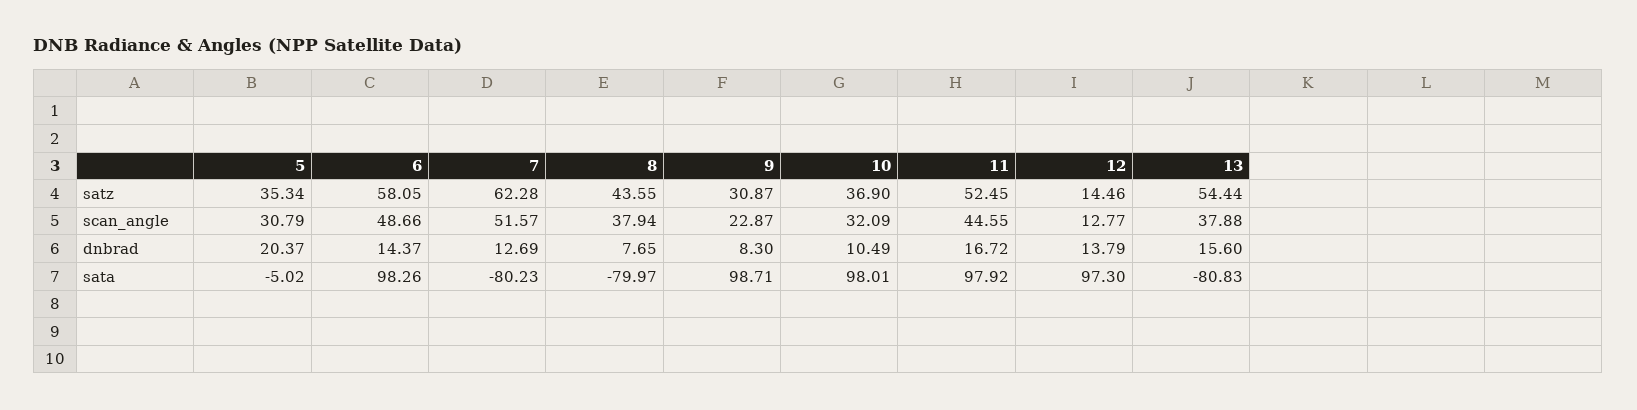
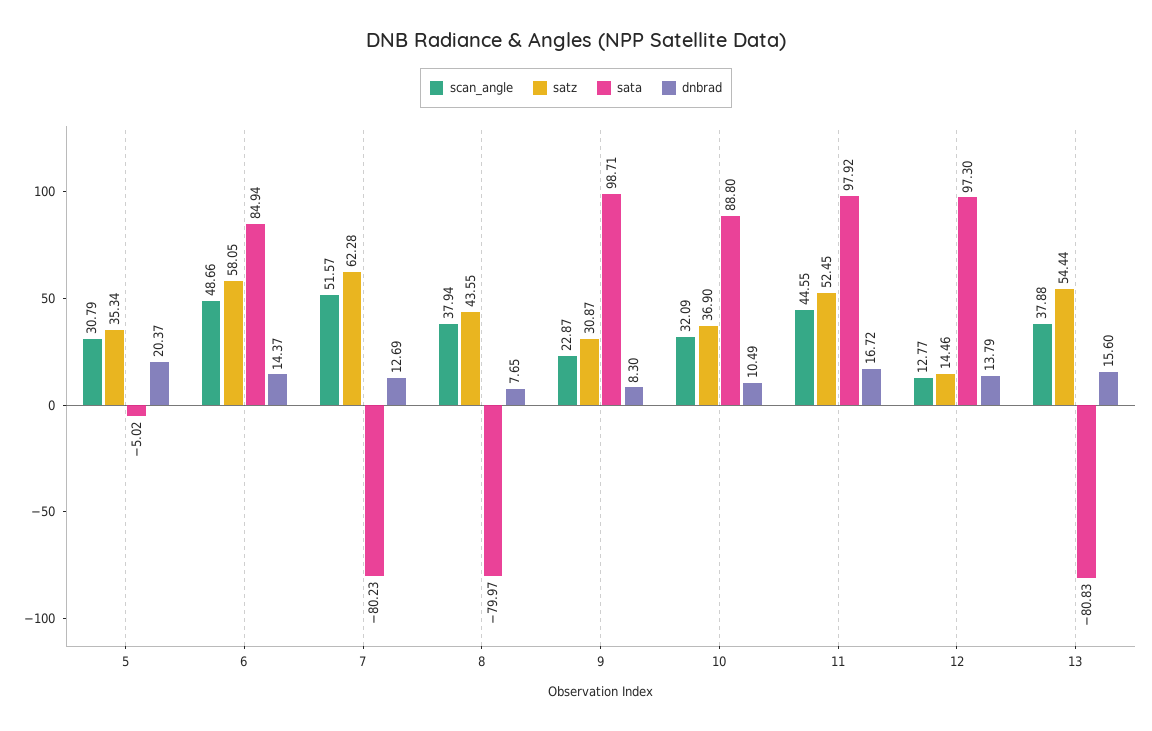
  {
    "satz": {
      "5": 35.34,
      "6": 58.05,
      "7": 62.28,
      "8": 43.55,
      "9": 30.87,
      "10": 36.9,
      "11": 52.45,
      "12": 14.46,
      "13": 54.44
    },
    "scan_angle": {
      "5": 30.79,
      "6": 48.66,
      "7": 51.57,
      "8": 37.94,
      "9": 22.87,
      "10": 32.09,
      "11": 44.55,
      "12": 12.77,
      "13": 37.88
    },
    "dnbrad": {
      "5": 20.37,
      "6": 14.37,
      "7": 12.69,
      "8": 7.65,
      "9": 8.3,
      "10": 10.49,
      "11": 16.72,
      "12": 13.79,
      "13": 15.6
    },
    "sata": {
      "5": -5.02,
-     "6": 98.26,
+     "6": 84.94,
      "7": -80.23,
      "8": -79.97,
      "9": 98.71,
-     "10": 98.01,
+     "10": 88.8,
      "11": 97.92,
      "12": 97.3,
      "13": -80.83
    }
  }

